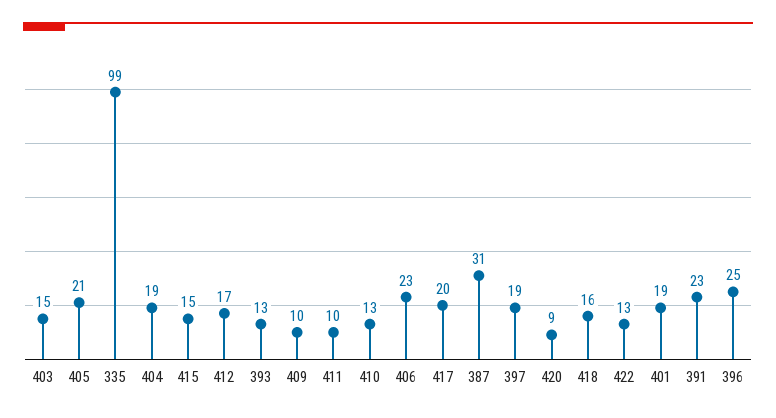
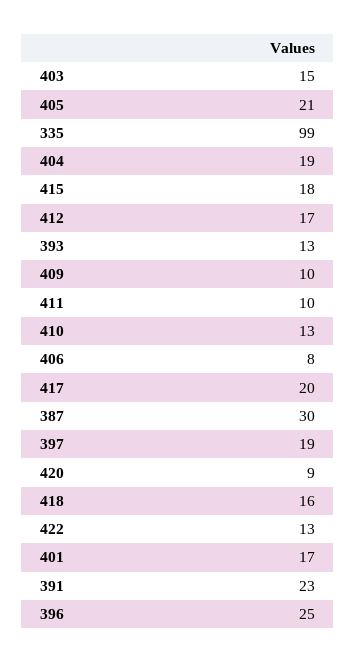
  {
    "403": 15,
    "405": 21,
    "335": 99,
    "404": 19,
-   "415": 15,
+   "415": 18,
    "412": 17,
    "393": 13,
    "409": 10,
    "411": 10,
    "410": 13,
-   "406": 23,
+   "406": 8,
    "417": 20,
-   "387": 31,
+   "387": 30,
    "397": 19,
    "420": 9,
    "418": 16,
    "422": 13,
-   "401": 19,
+   "401": 17,
    "391": 23,
    "396": 25
  }

